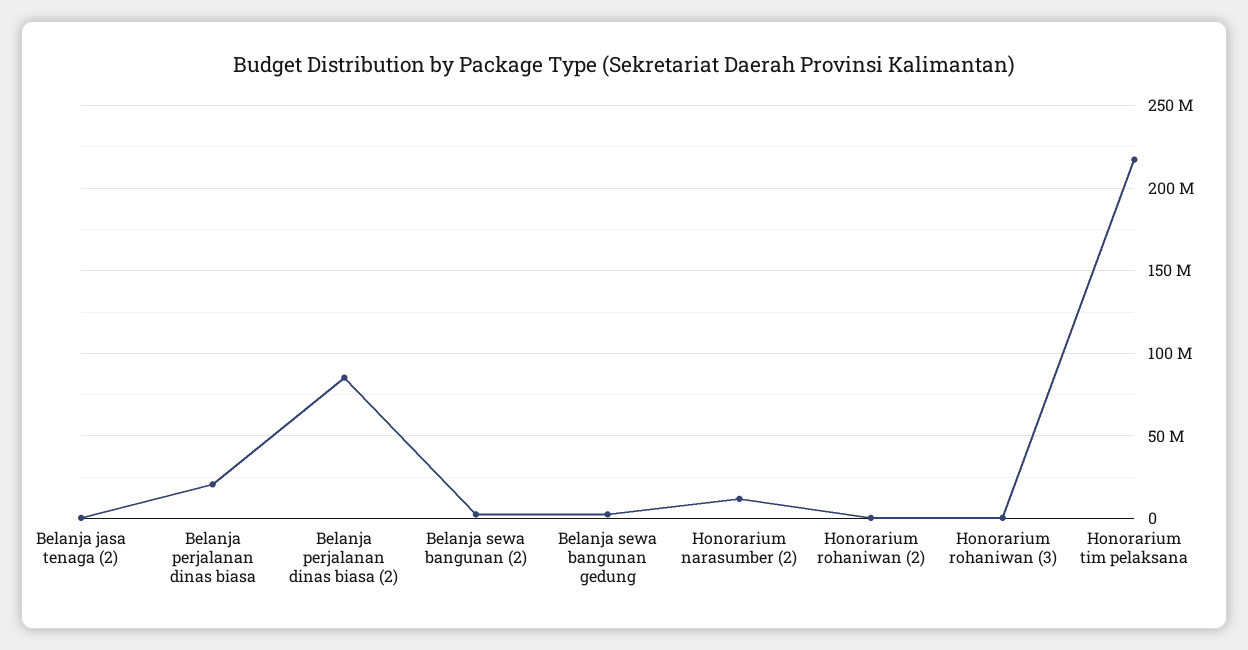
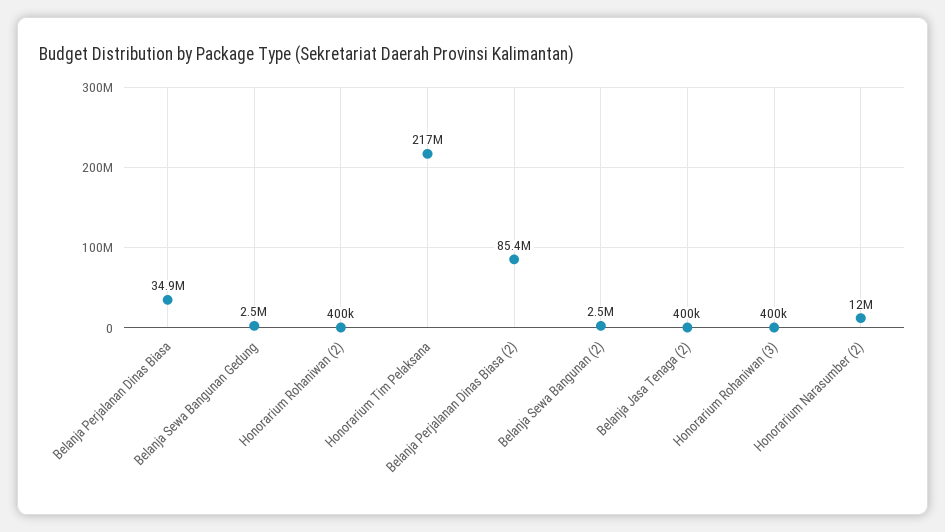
  {
    "Belanja jasa tenaga (2)": 400000,
-   "Belanja perjalanan dinas biasa": 20000000,
+   "Belanja perjalanan dinas biasa": 34900000,
    "Belanja perjalanan dinas biasa (2)": 85400000,
    "Belanja sewa bangunan (2)": 2500000,
    "Belanja sewa bangunan gedung": 2500000,
    "Honorarium narasumber (2)": 12000000,
    "Honorarium rohaniwan (2)": 400000,
    "Honorarium rohaniwan (3)": 400000,
    "Honorarium tim pelaksana": 217000000
  }

